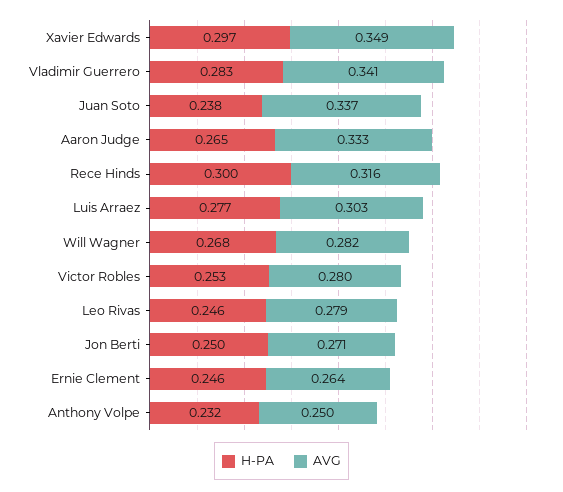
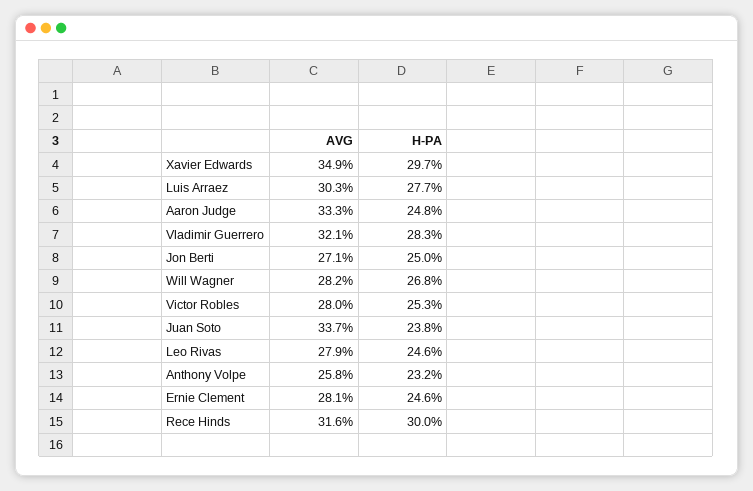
  {
    "H-PA": {
      "Xavier Edwards": 0.297,
      "Vladimir Guerrero": 0.283,
      "Juan Soto": 0.238,
-     "Aaron Judge": 0.265,
+     "Aaron Judge": 0.248,
      "Rece Hinds": 0.3,
      "Luis Arraez": 0.277,
      "Will Wagner": 0.268,
      "Victor Robles": 0.253,
      "Leo Rivas": 0.246,
      "Jon Berti": 0.25,
      "Ernie Clement": 0.246,
      "Anthony Volpe": 0.232
    },
    "AVG": {
      "Xavier Edwards": 0.349,
-     "Vladimir Guerrero": 0.341,
+     "Vladimir Guerrero": 0.321,
      "Juan Soto": 0.337,
      "Aaron Judge": 0.333,
      "Rece Hinds": 0.316,
      "Luis Arraez": 0.303,
      "Will Wagner": 0.282,
      "Victor Robles": 0.28,
      "Leo Rivas": 0.279,
      "Jon Berti": 0.271,
-     "Ernie Clement": 0.264,
+     "Ernie Clement": 0.281,
-     "Anthony Volpe": 0.25
+     "Anthony Volpe": 0.258
    }
  }

